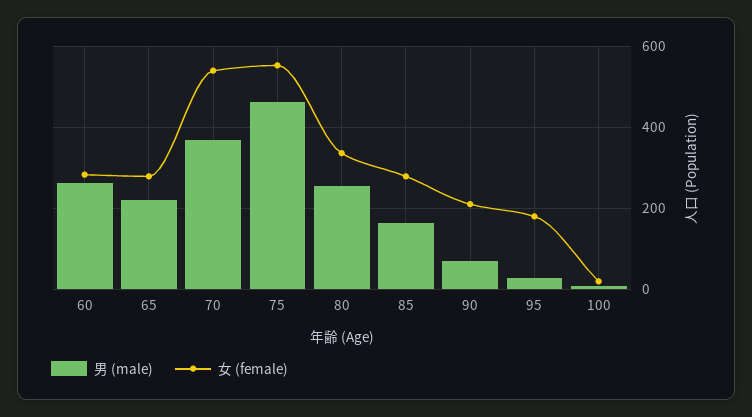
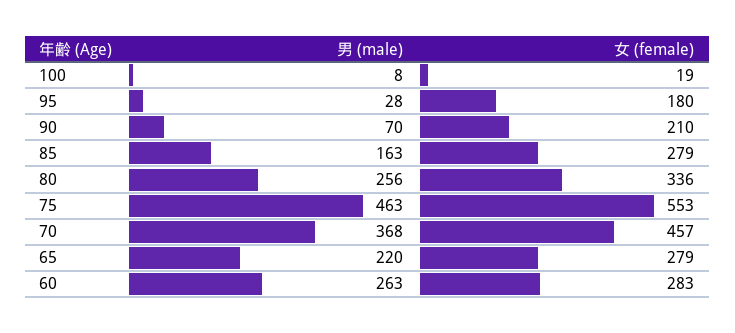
  {
    "男 (male)": {
      "60": 263,
      "65": 220,
      "70": 368,
      "75": 463,
      "80": 256,
      "85": 163,
      "90": 70,
      "95": 28,
      "100": 8
    },
    "女 (female)": {
      "60": 283,
      "65": 279,
-     "70": 540,
+     "70": 457,
      "75": 553,
      "80": 336,
      "85": 279,
      "90": 210,
      "95": 180,
      "100": 19
    }
  }

